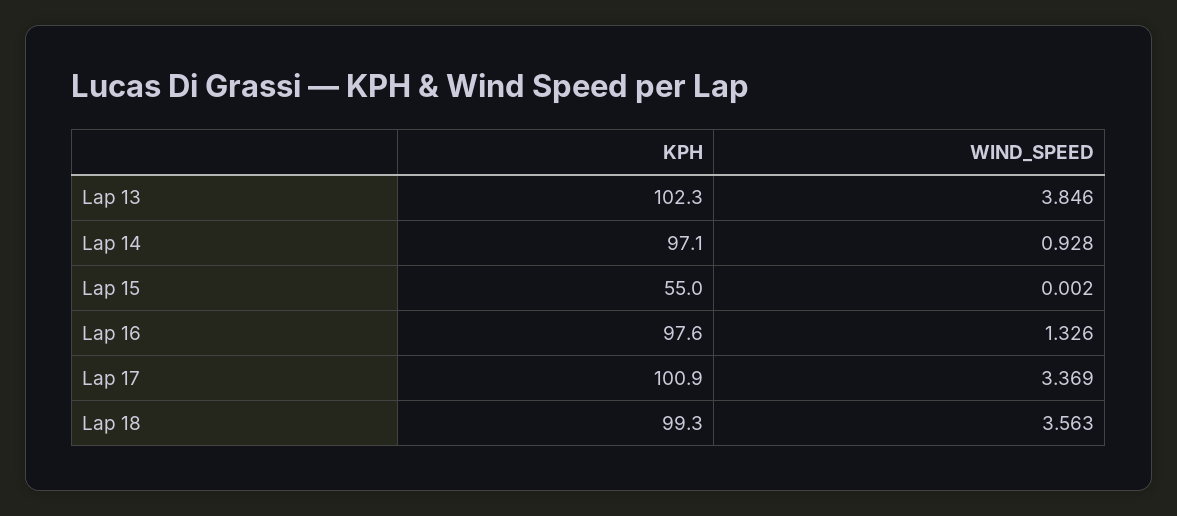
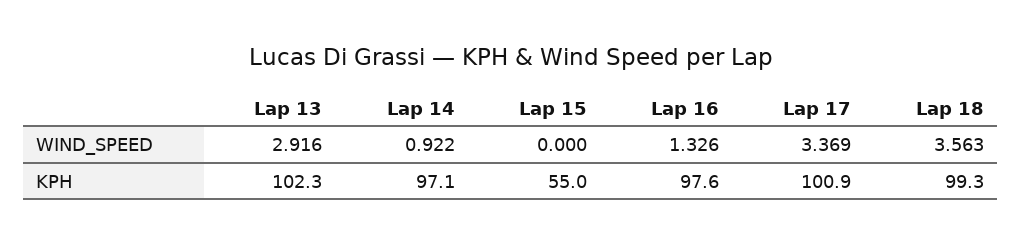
  {
    "KPH": {
      "Lap 13": 102.3,
      "Lap 14": 97.1,
      "Lap 15": 55,
      "Lap 16": 97.6,
      "Lap 17": 100.9,
      "Lap 18": 99.3
    },
    "WIND_SPEED": {
-     "Lap 13": 3.846,
+     "Lap 13": 2.916,
-     "Lap 14": 0.928,
+     "Lap 14": 0.922,
-     "Lap 15": 0.002,
+     "Lap 15": 0,
      "Lap 16": 1.326,
      "Lap 17": 3.369,
      "Lap 18": 3.563
    }
  }

